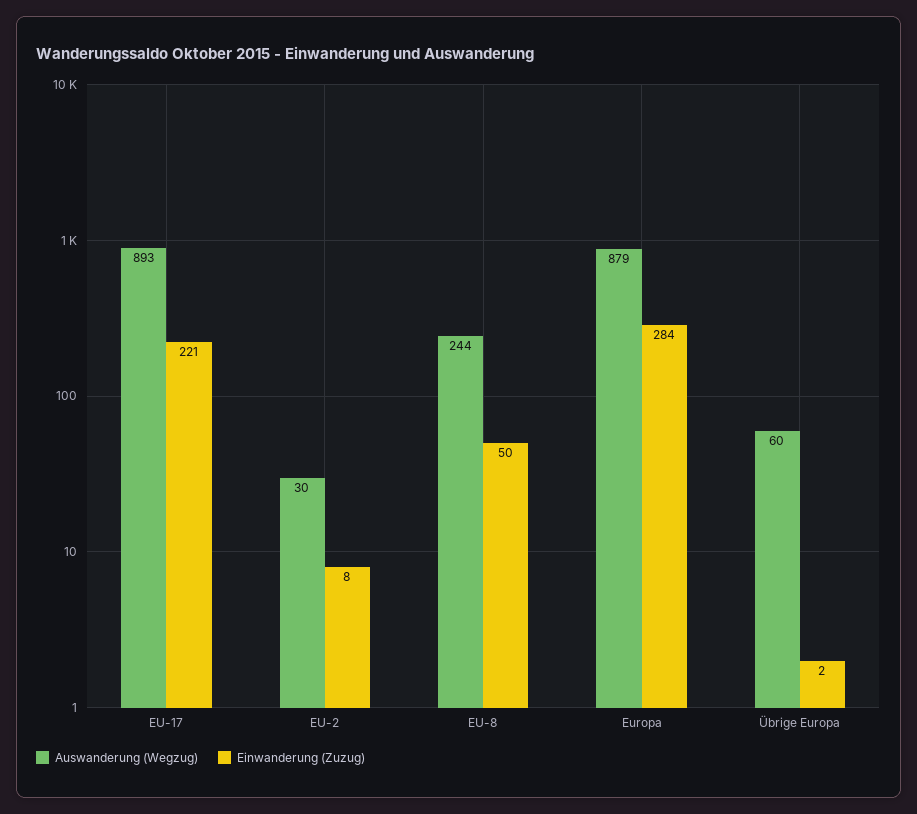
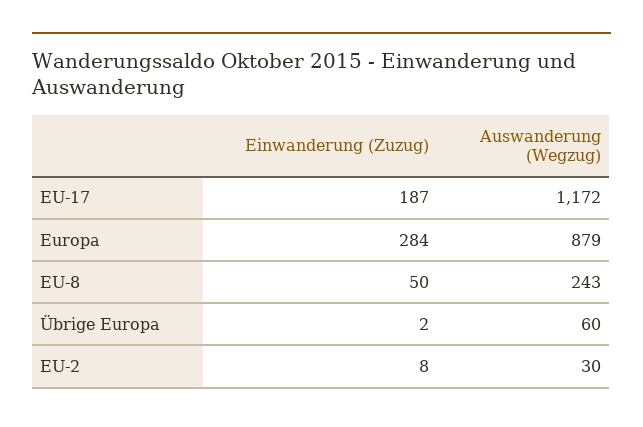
  {
    "Auswanderung (Wegzug)": {
-     "EU-17": 893,
+     "EU-17": 1172,
      "EU-2": 30,
-     "EU-8": 244,
+     "EU-8": 243,
      "Europa": 879,
      "Übrige Europa": 60
    },
    "Einwanderung (Zuzug)": {
-     "EU-17": 221,
+     "EU-17": 187,
      "EU-2": 8,
      "EU-8": 50,
      "Europa": 284,
      "Übrige Europa": 2
    }
  }

